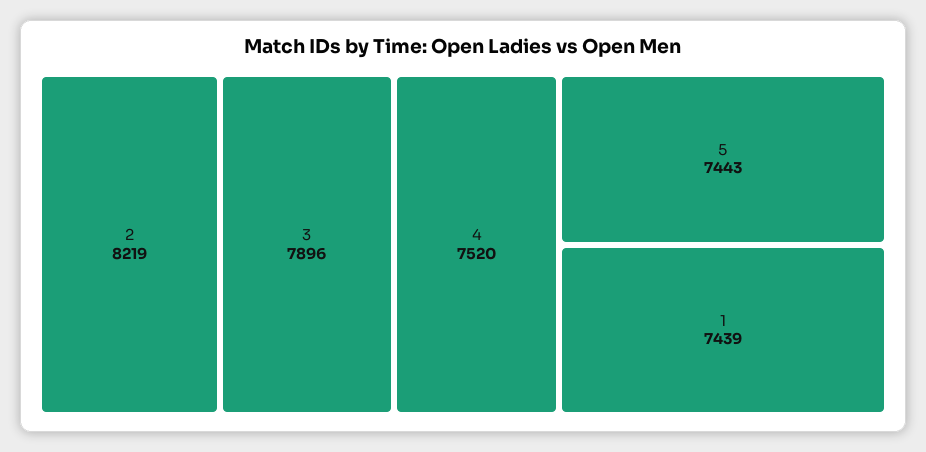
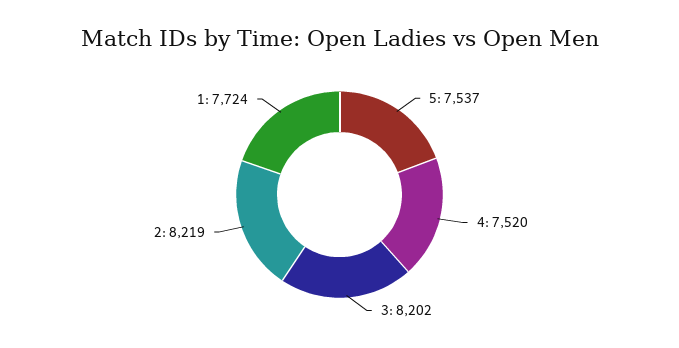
  {
    "2": 8219,
-   "3": 7896,
+   "3": 8202,
    "4": 7520,
-   "5": 7443,
+   "5": 7537,
-   "1": 7439
+   "1": 7724
  }

